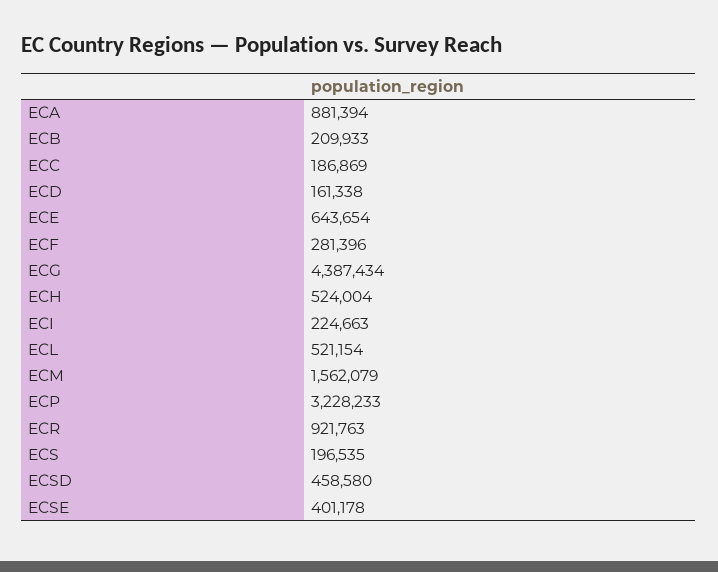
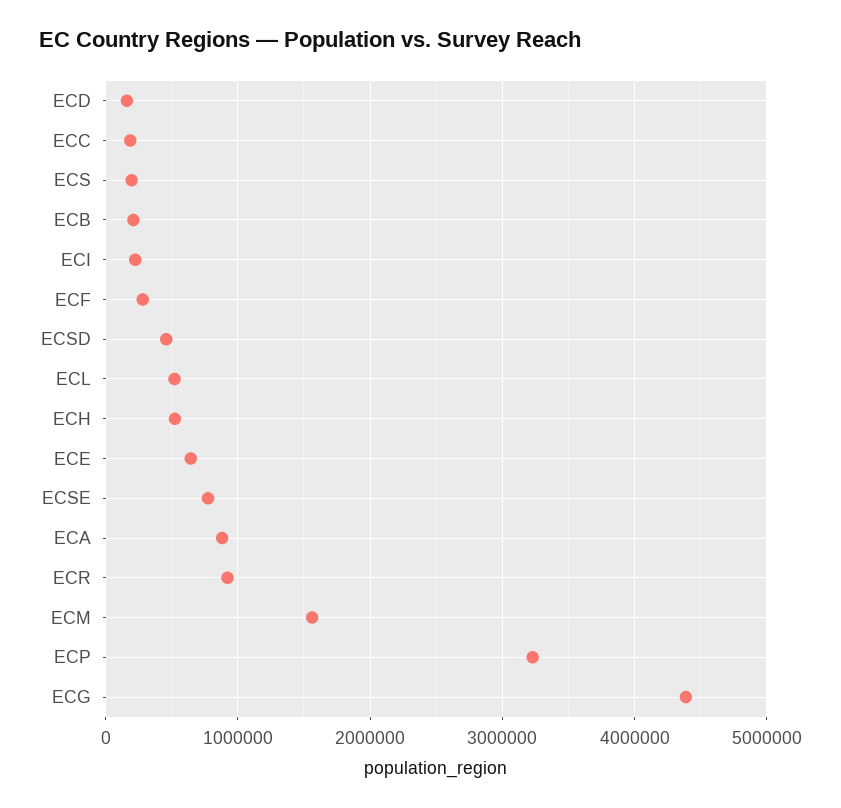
  {
    "ECA": 881394,
    "ECB": 209933,
    "ECC": 186869,
    "ECD": 161338,
    "ECE": 643654,
    "ECF": 281396,
    "ECG": 4387434,
    "ECH": 524004,
    "ECI": 224663,
    "ECL": 521154,
    "ECM": 1562079,
    "ECP": 3228233,
    "ECR": 921763,
    "ECS": 196535,
    "ECSD": 458580,
-   "ECSE": 401178
+   "ECSE": 800000
  }

